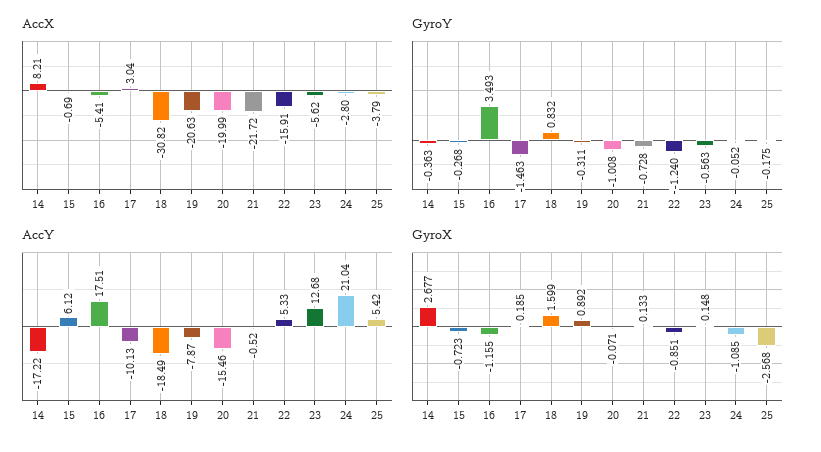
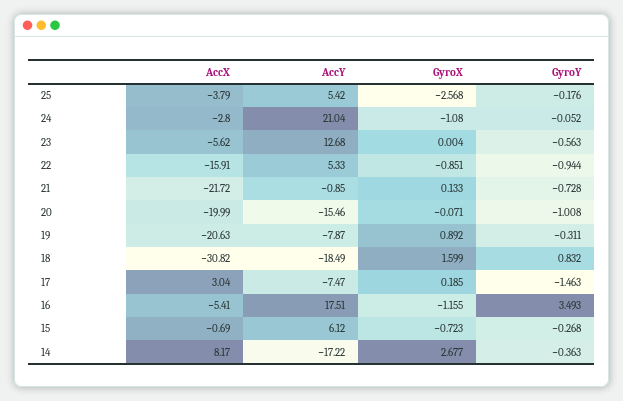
  {
    "AccX": {
-     "14": 8.21,
+     "14": 8.17,
      "15": -0.69,
      "16": -5.41,
      "17": 3.04,
      "18": -30.82,
      "19": -20.63,
      "20": -19.99,
      "21": -21.72,
      "22": -15.91,
      "23": -5.62,
      "24": -2.8,
      "25": -3.79
    },
    "GyroY": {
      "14": -0.363,
      "15": -0.268,
      "16": 3.493,
      "17": -1.463,
      "18": 0.832,
      "19": -0.311,
      "20": -1.008,
      "21": -0.728,
-     "22": -1.24,
+     "22": -0.944,
      "23": -0.563,
      "24": -0.052,
-     "25": -0.175
+     "25": -0.176
    },
    "AccY": {
      "14": -17.22,
      "15": 6.12,
      "16": 17.51,
-     "17": -10.13,
+     "17": -7.47,
      "18": -18.49,
      "19": -7.87,
      "20": -15.46,
-     "21": -0.52,
+     "21": -0.85,
      "22": 5.33,
      "23": 12.68,
      "24": 21.04,
      "25": 5.42
    },
    "GyroX": {
      "14": 2.677,
      "15": -0.723,
      "16": -1.155,
      "17": 0.185,
      "18": 1.599,
      "19": 0.892,
      "20": -0.071,
      "21": 0.133,
      "22": -0.851,
-     "23": 0.148,
+     "23": 0.004,
-     "24": -1.085,
+     "24": -1.08,
      "25": -2.568
    }
  }

